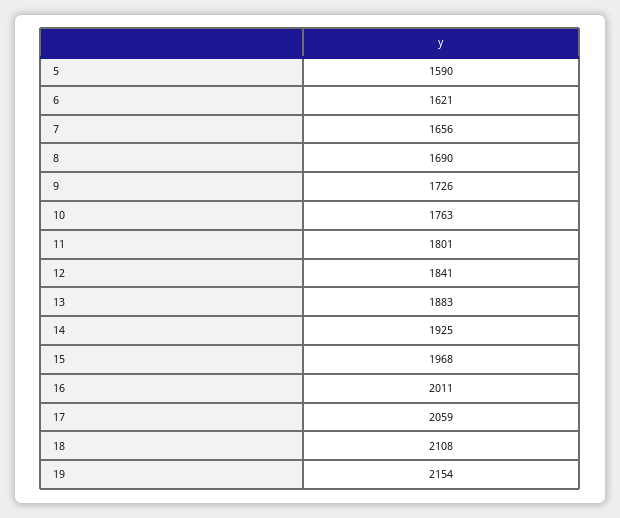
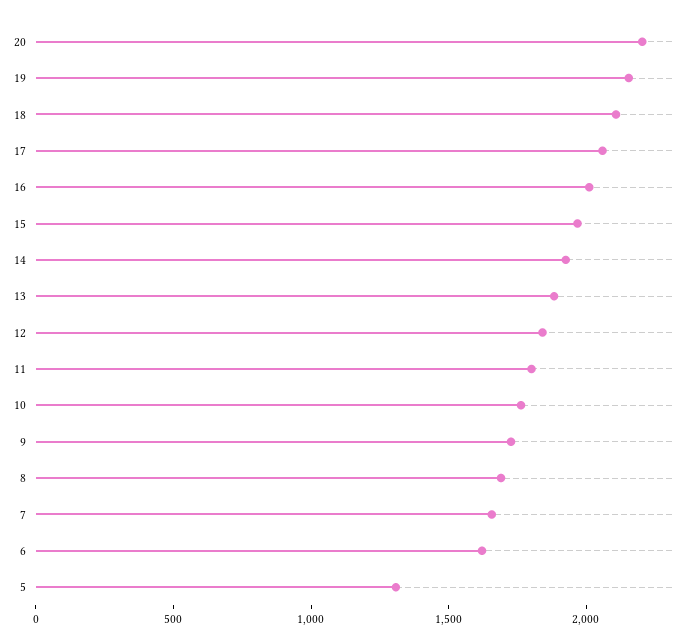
  {
-   "5": 1590,
+   "5": 1300,
    "6": 1621,
    "7": 1656,
    "8": 1690,
    "9": 1726,
    "10": 1763,
    "11": 1801,
    "12": 1841,
    "13": 1883,
    "14": 1925,
    "15": 1968,
    "16": 2011,
    "17": 2059,
    "18": 2108,
-   "19": 2154
+   "19": 2154,
+   "20": 2200
  }

